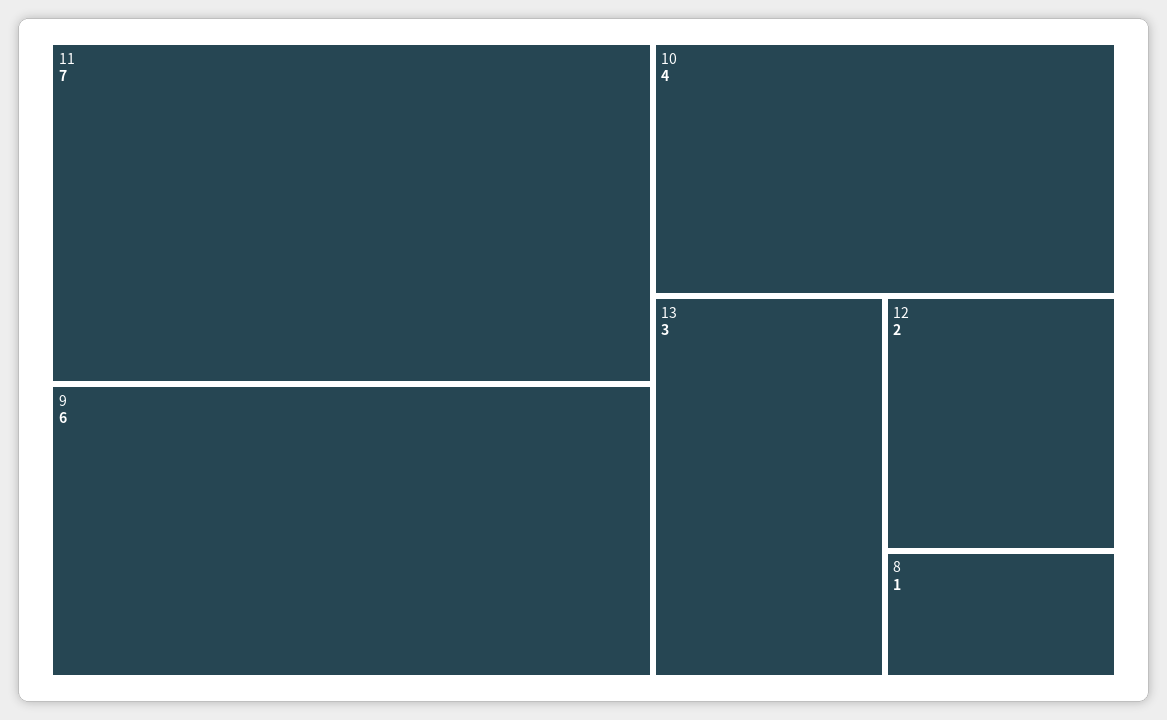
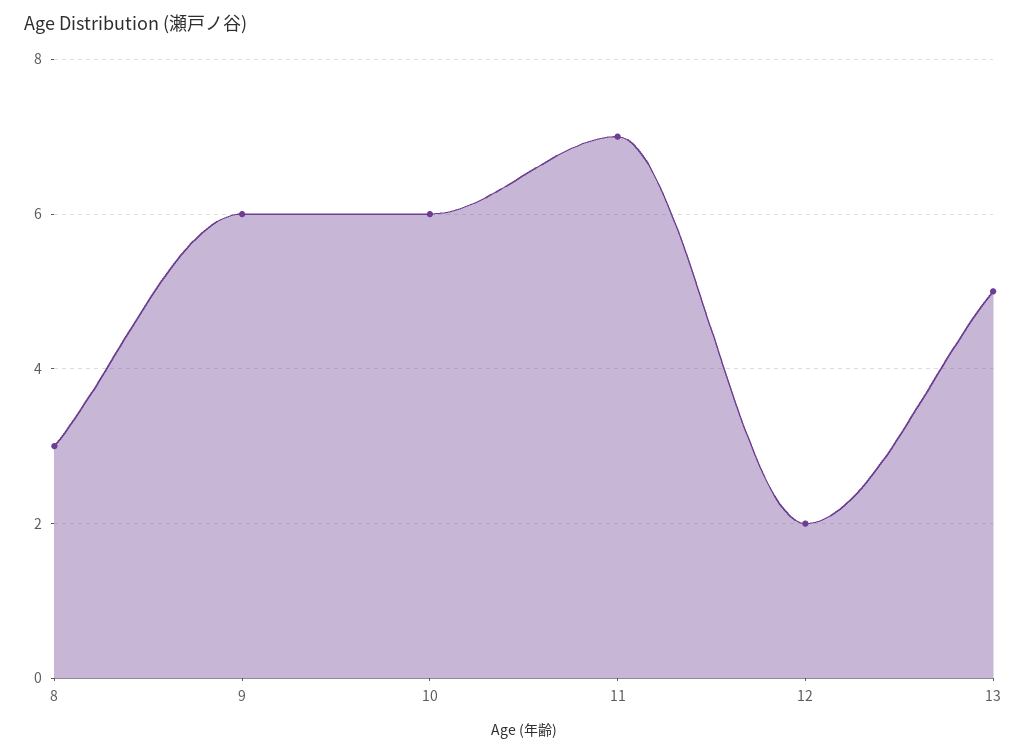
  {
    "11": 7,
    "9": 6,
-   "10": 4,
+   "10": 6,
-   "13": 3,
+   "13": 5,
    "12": 2,
-   "8": 1
+   "8": 3
  }

